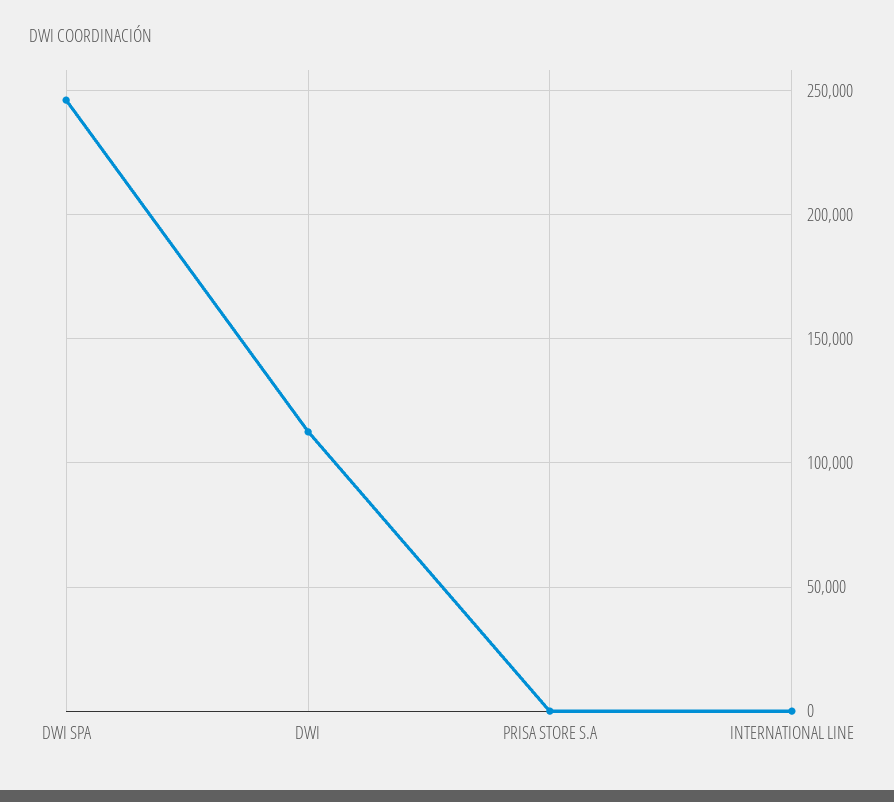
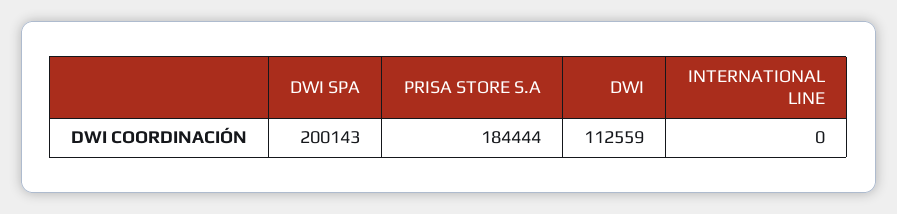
  {
-   "DWI SPA": 245000,
+   "DWI SPA": 200143,
    "DWI": 112559,
-   "PRISA STORE S.A": 0,
+   "PRISA STORE S.A": 184444,
    "INTERNATIONAL LINE": 0
  }

